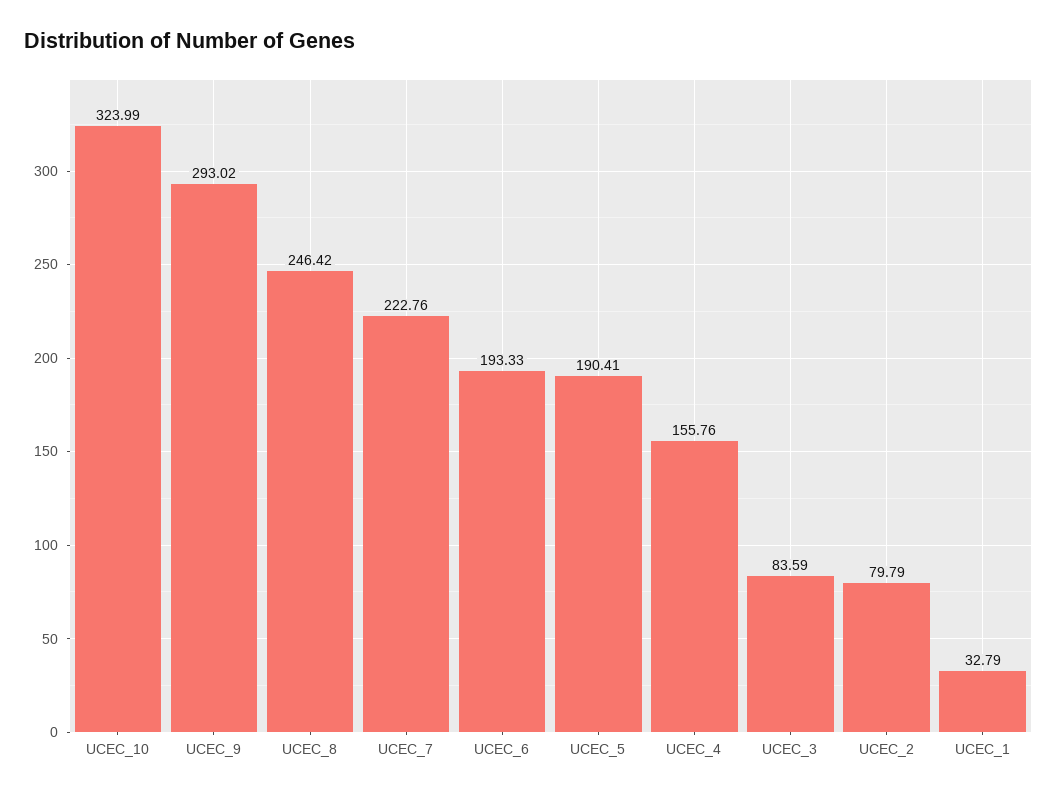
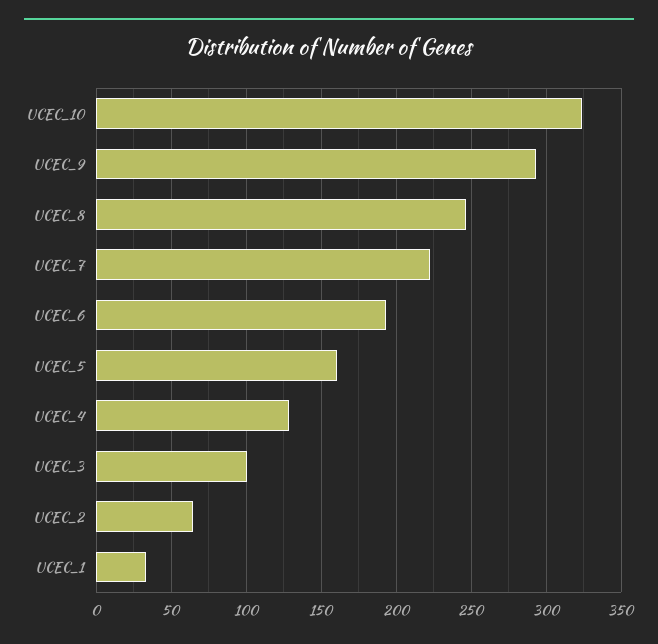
  {
    "UCEC_10": 323.99,
    "UCEC_9": 293.02,
    "UCEC_8": 246.42,
    "UCEC_7": 222.76,
    "UCEC_6": 193.33,
-   "UCEC_5": 190.41,
+   "UCEC_5": 160,
-   "UCEC_4": 155.76,
+   "UCEC_4": 130,
-   "UCEC_3": 83.59,
+   "UCEC_3": 100,
-   "UCEC_2": 79.79,
+   "UCEC_2": 65,
    "UCEC_1": 32.79
  }

